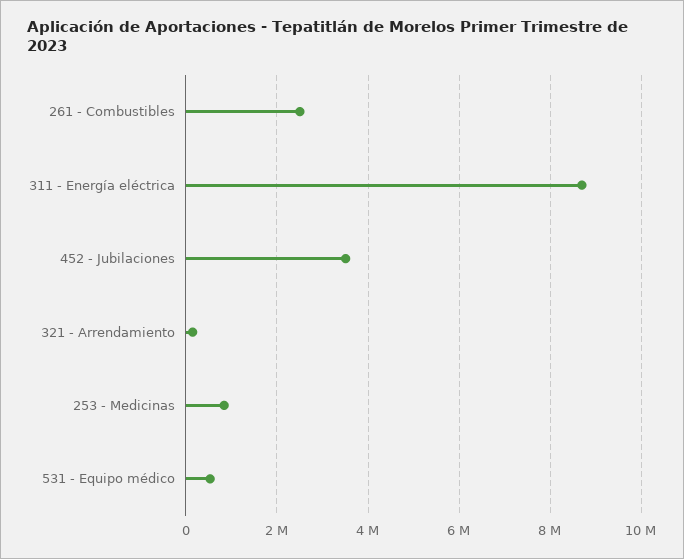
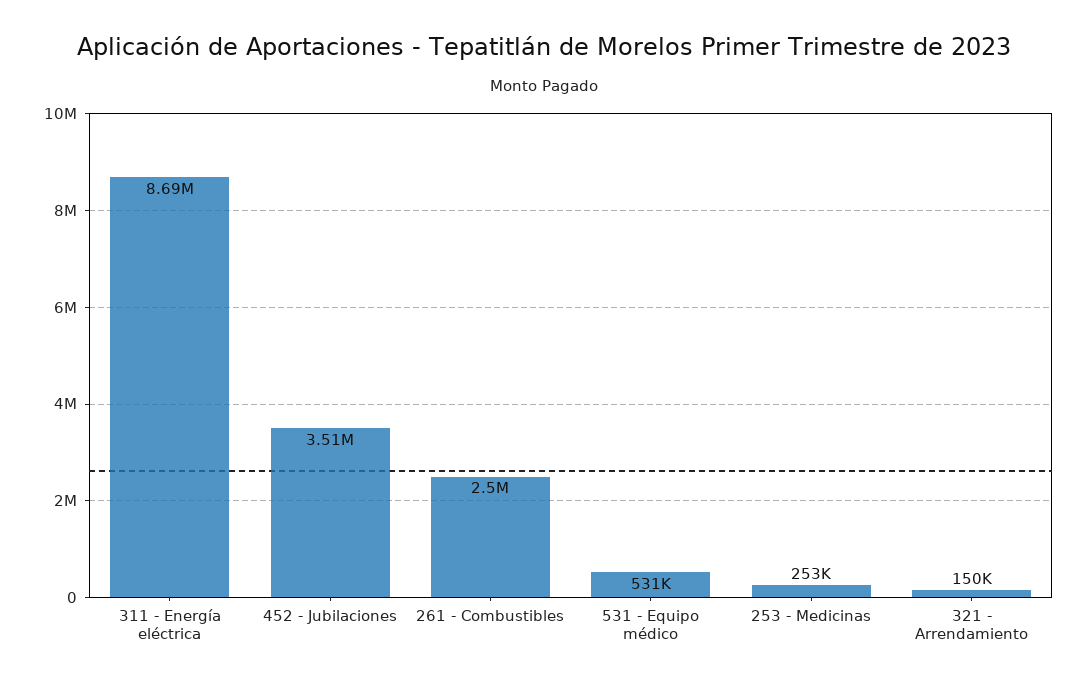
  {
    "261 - Combustibles": 2500000,
    "311 - Energía eléctrica": 8690000,
    "452 - Jubilaciones": 3510000,
    "321 - Arrendamiento": 150000,
-   "253 - Medicinas": 800000,
+   "253 - Medicinas": 253000,
    "531 - Equipo médico": 531000
  }

